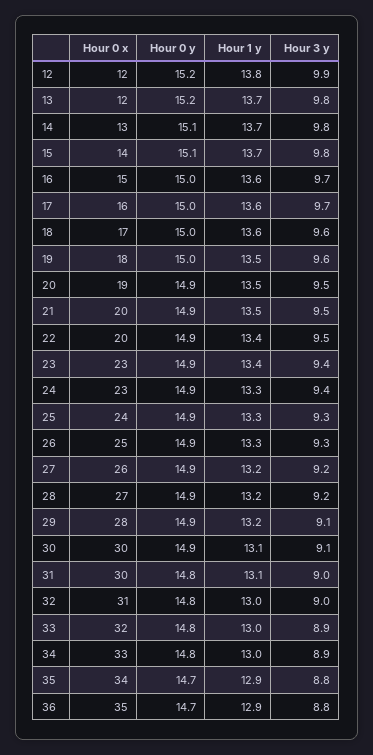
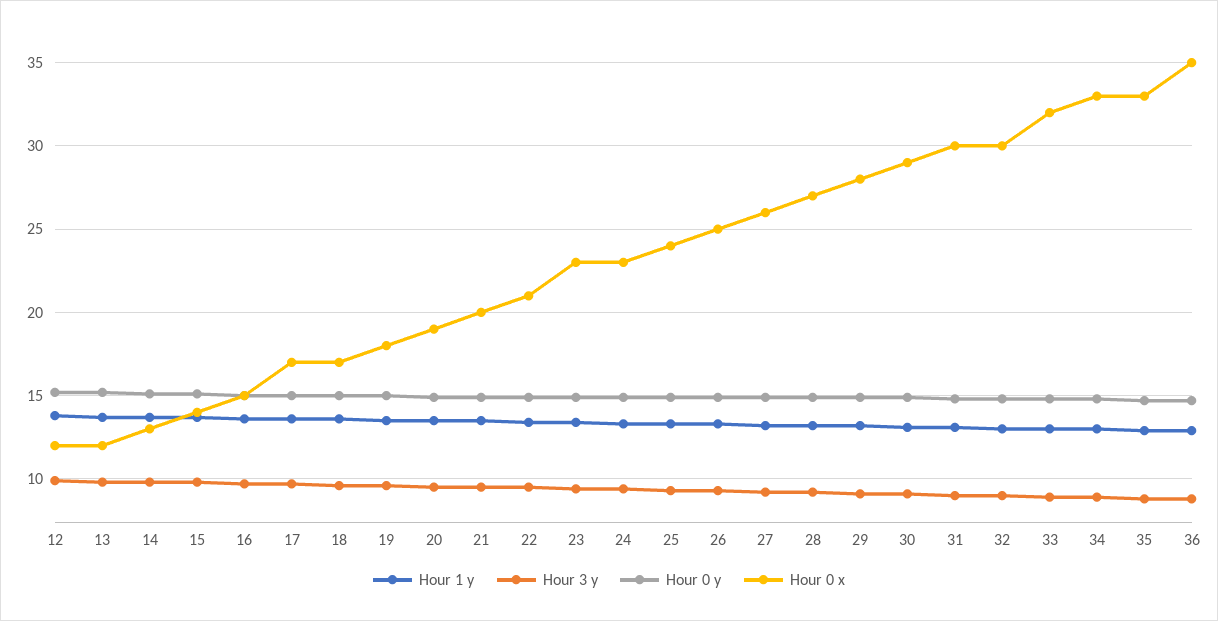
  {
    "Hour 0 x": {
      "12": 12,
      "13": 12,
      "14": 13,
      "15": 14,
      "16": 15,
-     "17": 16,
+     "17": 17,
      "18": 17,
      "19": 18,
      "20": 19,
      "21": 20,
-     "22": 20,
+     "22": 21,
      "23": 23,
      "24": 23,
      "25": 24,
      "26": 25,
      "27": 26,
      "28": 27,
      "29": 28,
-     "30": 30,
+     "30": 29,
      "31": 30,
-     "32": 31,
+     "32": 30,
      "33": 32,
      "34": 33,
-     "35": 34,
+     "35": 33,
      "36": 35
    },
    "Hour 0 y": {
      "12": 15.2,
      "13": 15.2,
      "14": 15.1,
      "15": 15.1,
      "16": 15,
      "17": 15,
      "18": 15,
      "19": 15,
      "20": 14.9,
      "21": 14.9,
      "22": 14.9,
      "23": 14.9,
      "24": 14.9,
      "25": 14.9,
      "26": 14.9,
      "27": 14.9,
      "28": 14.9,
      "29": 14.9,
      "30": 14.9,
      "31": 14.8,
      "32": 14.8,
      "33": 14.8,
      "34": 14.8,
      "35": 14.7,
      "36": 14.7
    },
    "Hour 1 y": {
      "12": 13.8,
      "13": 13.7,
      "14": 13.7,
      "15": 13.7,
      "16": 13.6,
      "17": 13.6,
      "18": 13.6,
      "19": 13.5,
      "20": 13.5,
      "21": 13.5,
      "22": 13.4,
      "23": 13.4,
      "24": 13.3,
      "25": 13.3,
      "26": 13.3,
      "27": 13.2,
      "28": 13.2,
      "29": 13.2,
      "30": 13.1,
      "31": 13.1,
      "32": 13,
      "33": 13,
      "34": 13,
      "35": 12.9,
      "36": 12.9
    },
    "Hour 3 y": {
      "12": 9.9,
      "13": 9.8,
      "14": 9.8,
      "15": 9.8,
      "16": 9.7,
      "17": 9.7,
      "18": 9.6,
      "19": 9.6,
      "20": 9.5,
      "21": 9.5,
      "22": 9.5,
      "23": 9.4,
      "24": 9.4,
      "25": 9.3,
      "26": 9.3,
      "27": 9.2,
      "28": 9.2,
      "29": 9.1,
      "30": 9.1,
      "31": 9,
      "32": 9,
      "33": 8.9,
      "34": 8.9,
      "35": 8.8,
      "36": 8.8
    }
  }

